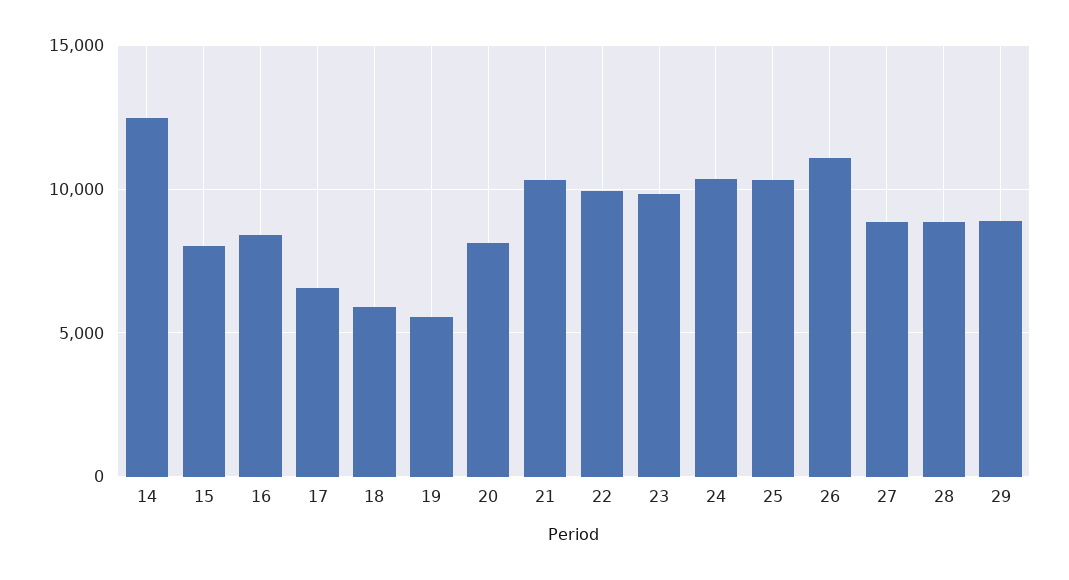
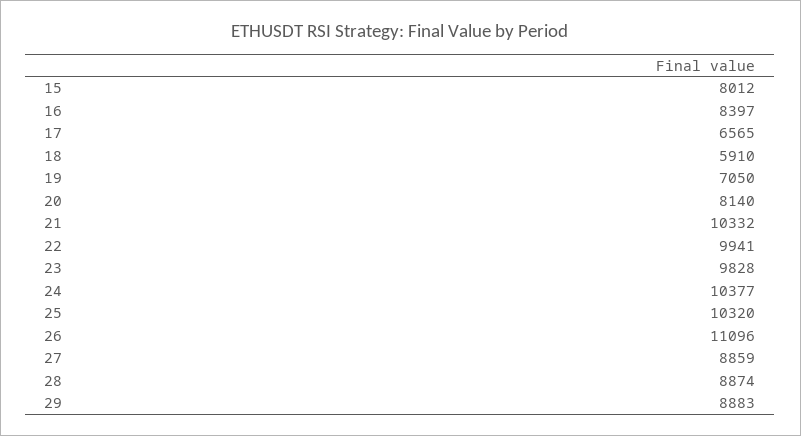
  {
-   "14": 12500,
    "15": 8012,
    "16": 8397,
    "17": 6565,
    "18": 5910,
-   "19": 5500,
+   "19": 7050,
    "20": 8140,
    "21": 10332,
    "22": 9941,
    "23": 9828,
    "24": 10377,
    "25": 10320,
    "26": 11096,
    "27": 8859,
    "28": 8874,
    "29": 8883
  }

